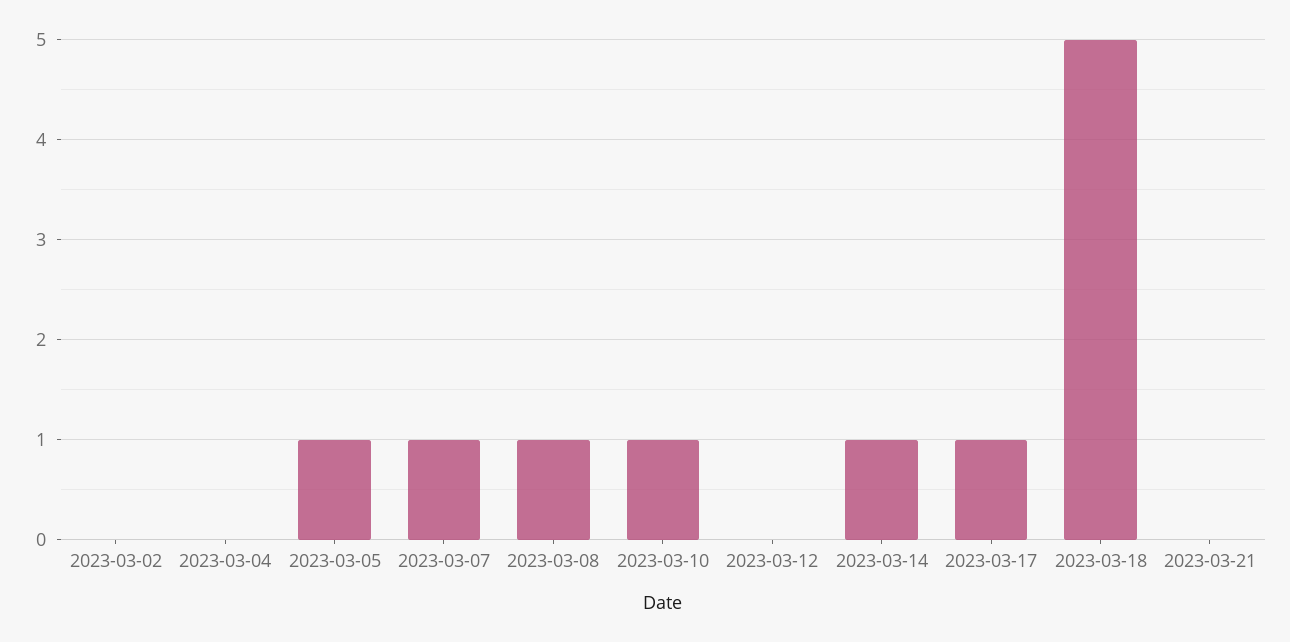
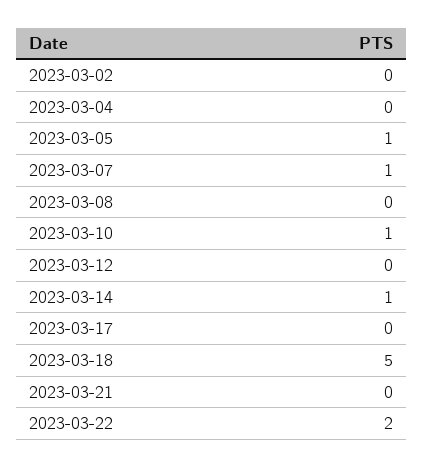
  {
    "2023-03-02": 0,
    "2023-03-04": 0,
    "2023-03-05": 1,
    "2023-03-07": 1,
-   "2023-03-08": 1,
+   "2023-03-08": 0,
    "2023-03-10": 1,
    "2023-03-12": 0,
    "2023-03-14": 1,
-   "2023-03-17": 1,
+   "2023-03-17": 0,
    "2023-03-18": 5,
-   "2023-03-21": 0
+   "2023-03-21": 0,
+   "2023-03-22": 2
  }

